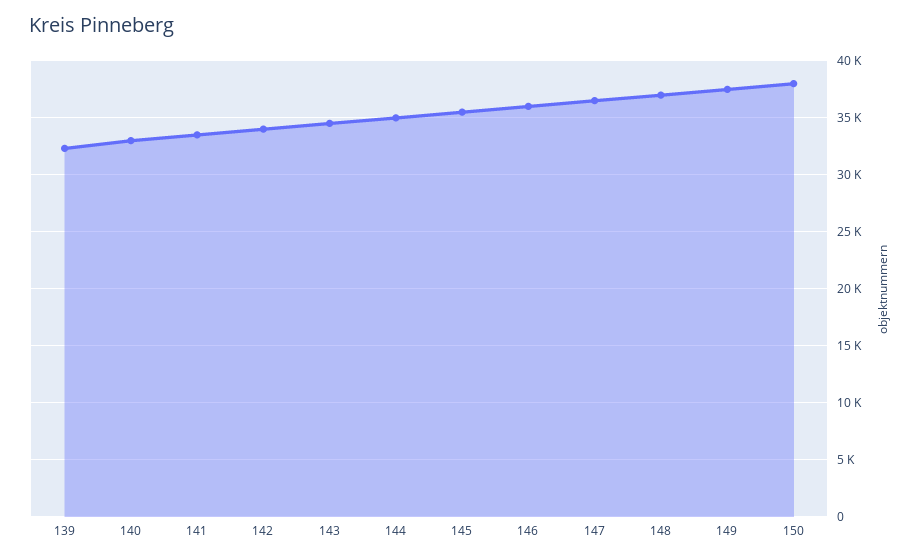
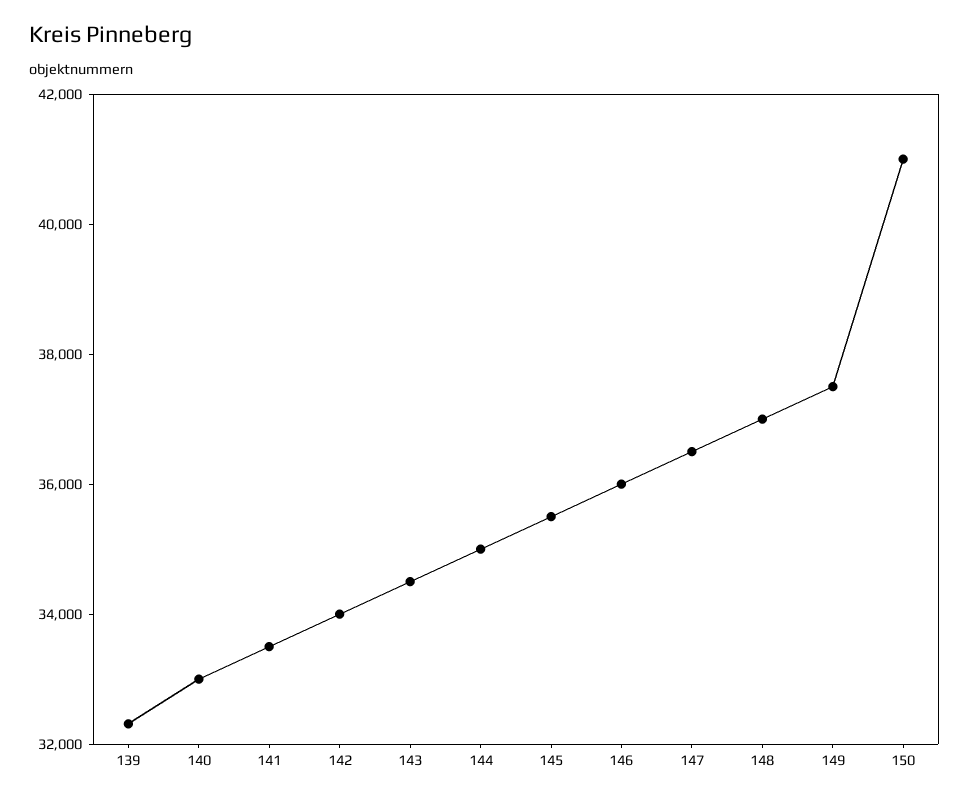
  {
    "139": 32500,
    "140": 33000,
    "141": 33500,
    "142": 34000,
    "143": 34500,
    "144": 35000,
    "145": 35500,
    "146": 36000,
    "147": 36500,
    "148": 37000,
    "149": 37500,
-   "150": 38000
+   "150": 41000
  }

